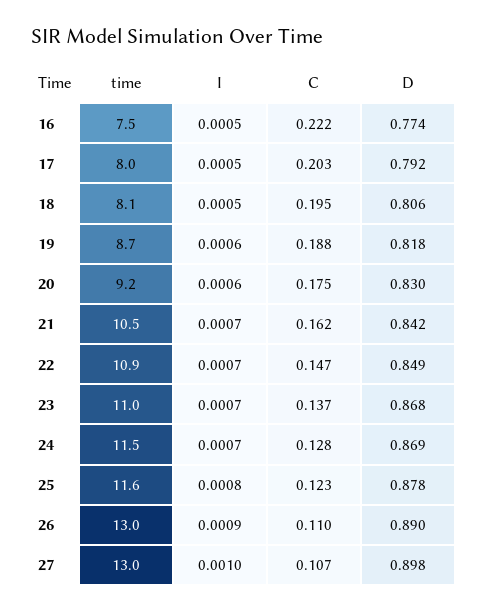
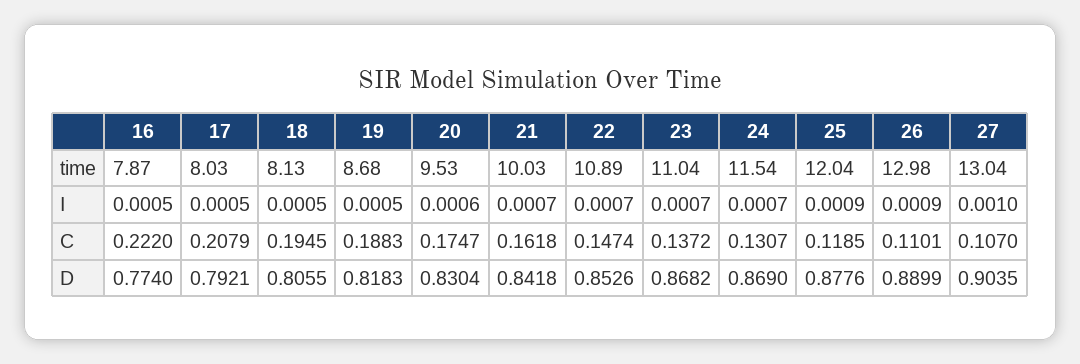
  {
    "time": {
-     "16": 7.5,
+     "16": 7.87,
      "17": 8.03,
      "18": 8.13,
      "19": 8.68,
-     "20": 9.2,
+     "20": 9.53,
-     "21": 10.5,
+     "21": 10.03,
      "22": 10.89,
      "23": 11.04,
      "24": 11.54,
-     "25": 11.6,
+     "25": 12.04,
      "26": 12.98,
      "27": 13.04
    },
    "I": {
      "16": 0.0005,
      "17": 0.0005,
      "18": 0.0005,
-     "19": 0.0006,
+     "19": 0.0005,
      "20": 0.0006,
      "21": 0.0007,
      "22": 0.0007,
      "23": 0.0007,
      "24": 0.0007,
-     "25": 0.0008,
+     "25": 0.0009,
      "26": 0.0009,
      "27": 0.001
    },
    "C": {
      "16": 0.222,
-     "17": 0.203,
+     "17": 0.2079,
      "18": 0.1945,
      "19": 0.1883,
      "20": 0.1747,
      "21": 0.1618,
      "22": 0.1474,
      "23": 0.1372,
-     "24": 0.128,
+     "24": 0.1307,
-     "25": 0.123,
+     "25": 0.1185,
      "26": 0.1101,
      "27": 0.107
    },
    "D": {
      "16": 0.774,
      "17": 0.7921,
      "18": 0.8055,
      "19": 0.8183,
      "20": 0.8304,
      "21": 0.8418,
-     "22": 0.849,
+     "22": 0.8526,
      "23": 0.8682,
      "24": 0.869,
      "25": 0.8776,
      "26": 0.8899,
-     "27": 0.898
+     "27": 0.9035
    }
  }

